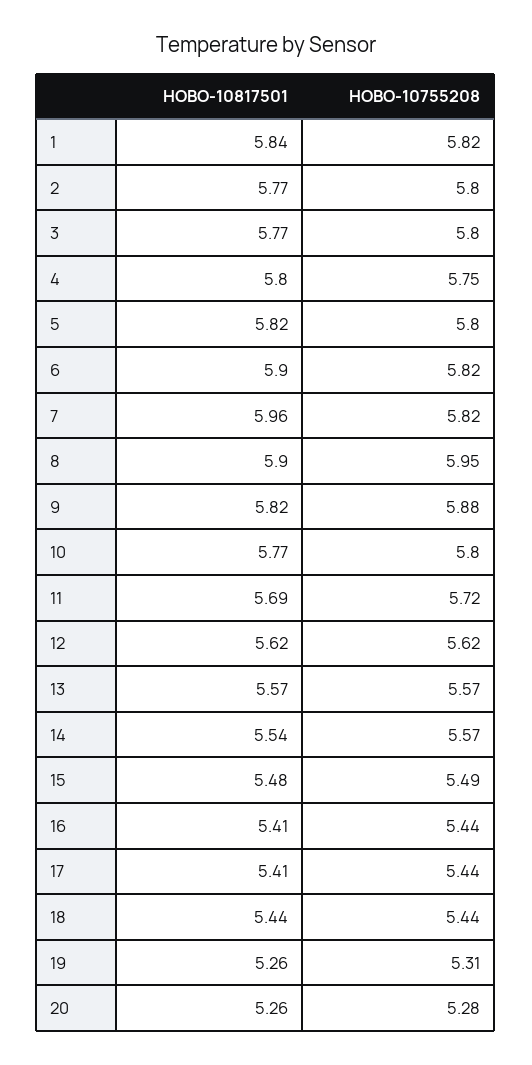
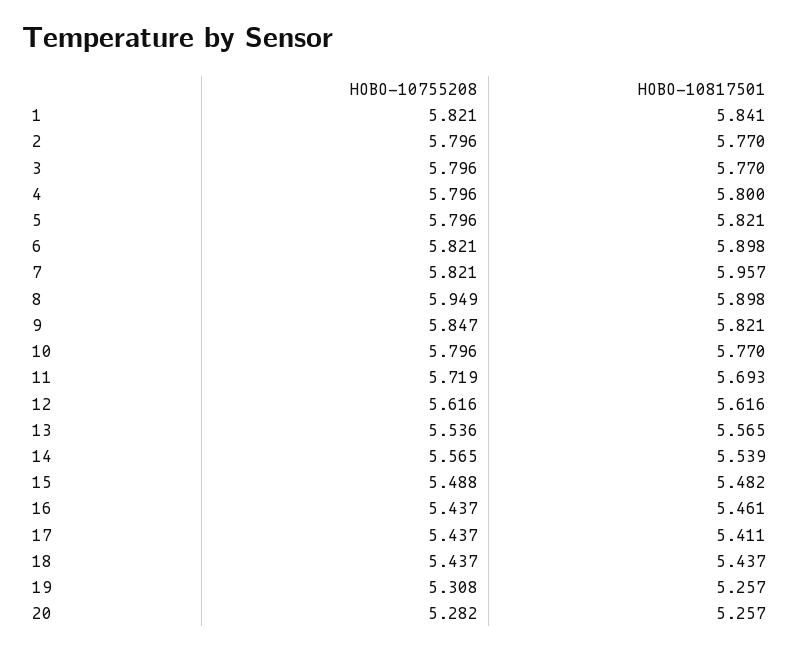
  {
    "HOBO-10817501": {
      "1": 5.841,
      "2": 5.77,
      "3": 5.77,
      "4": 5.8,
      "5": 5.821,
      "6": 5.898,
      "7": 5.957,
      "8": 5.898,
      "9": 5.821,
      "10": 5.77,
      "11": 5.693,
      "12": 5.616,
      "13": 5.565,
      "14": 5.539,
      "15": 5.482,
-     "16": 5.41,
+     "16": 5.461,
      "17": 5.411,
      "18": 5.437,
      "19": 5.257,
      "20": 5.257
    },
    "HOBO-10755208": {
      "1": 5.821,
      "2": 5.796,
      "3": 5.796,
-     "4": 5.75,
+     "4": 5.796,
      "5": 5.796,
      "6": 5.821,
      "7": 5.821,
      "8": 5.949,
-     "9": 5.88,
+     "9": 5.847,
      "10": 5.796,
      "11": 5.719,
      "12": 5.616,
-     "13": 5.57,
+     "13": 5.536,
      "14": 5.565,
      "15": 5.488,
      "16": 5.437,
      "17": 5.437,
      "18": 5.437,
      "19": 5.308,
      "20": 5.282
    }
  }

